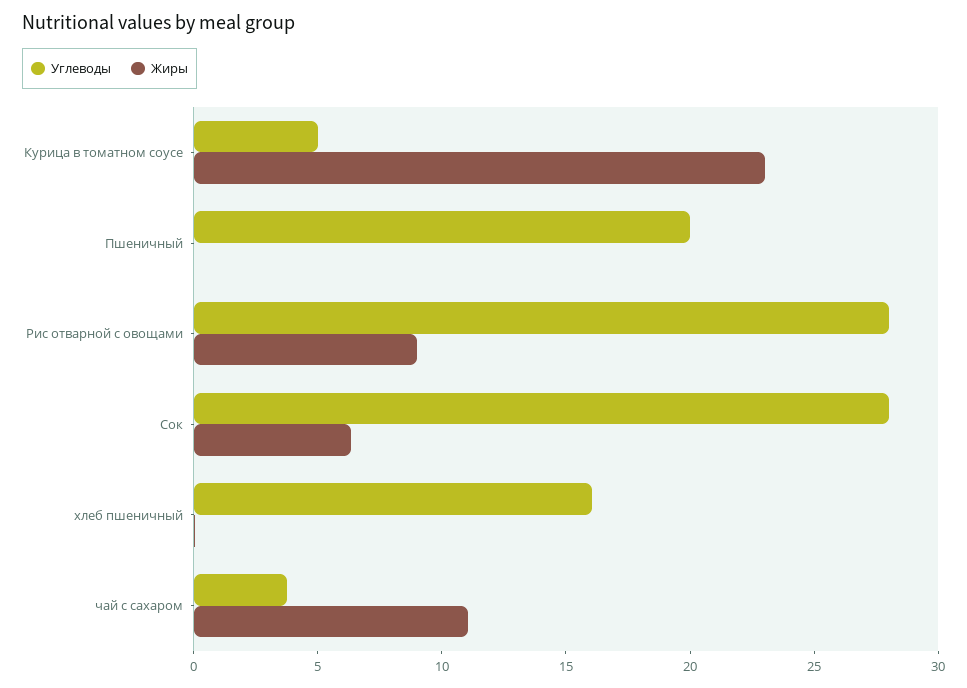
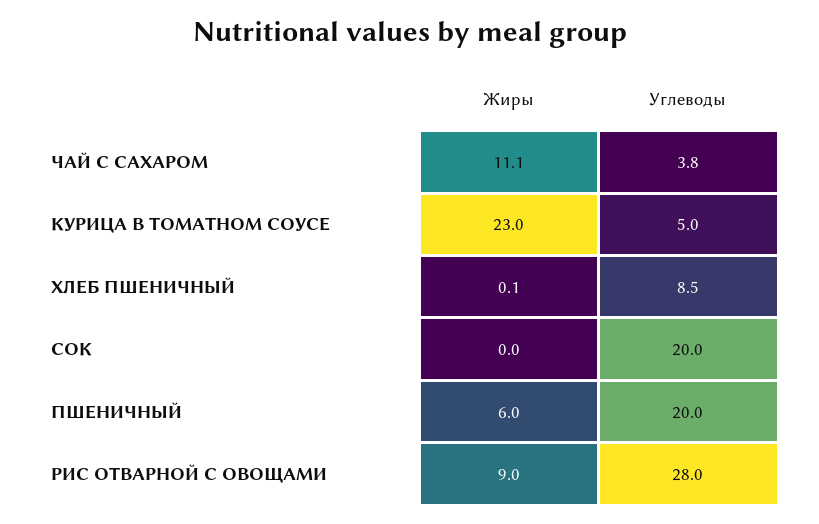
  {
    "Углеводы": {
      "Курица в томатном соусе": 5,
      "Пшеничный": 20,
      "Рис отварной с овощами": 28,
-     "Сок": 28,
+     "Сок": 20,
-     "хлеб пшеничный": 16,
+     "хлеб пшеничный": 8.5,
      "чай с сахаром": 3.8
    },
    "Жиры": {
      "Курица в томатном соусе": 23,
-     "Пшеничный": 0,
+     "Пшеничный": 6,
      "Рис отварной с овощами": 9,
-     "Сок": 6,
+     "Сок": 0,
      "хлеб пшеничный": 0.1,
      "чай с сахаром": 11.1
    }
  }

